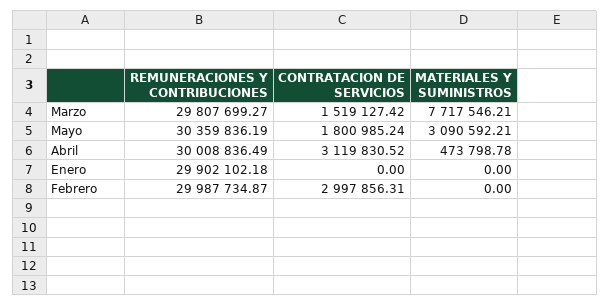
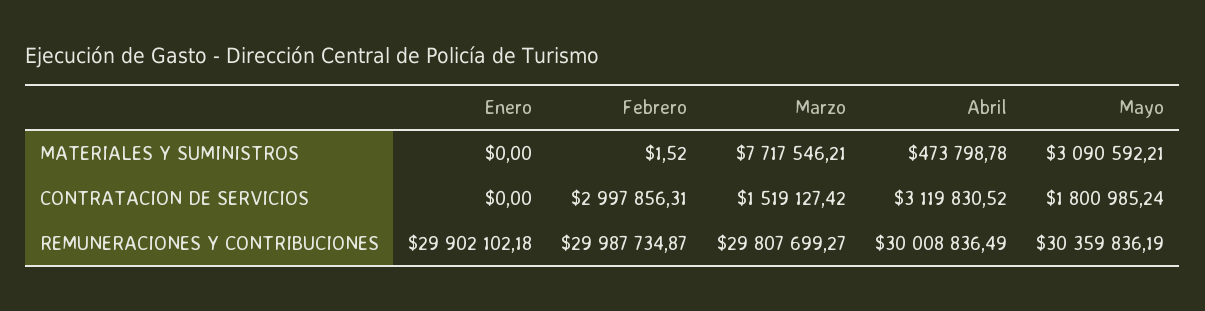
  {
    "REMUNERACIONES Y CONTRIBUCIONES": {
      "Marzo": 29807699.27,
      "Mayo": 30359836.19,
      "Abril": 30008836.49,
      "Enero": 29902102.18,
      "Febrero": 29987734.87
    },
    "CONTRATACION DE SERVICIOS": {
      "Marzo": 1519127.42,
      "Mayo": 1800985.24,
      "Abril": 3119830.52,
      "Enero": 0,
      "Febrero": 2997856.31
    },
    "MATERIALES Y SUMINISTROS": {
      "Marzo": 7717546.21,
      "Mayo": 3090592.21,
      "Abril": 473798.78,
      "Enero": 0,
-     "Febrero": 0
+     "Febrero": 1.52
    }
  }

